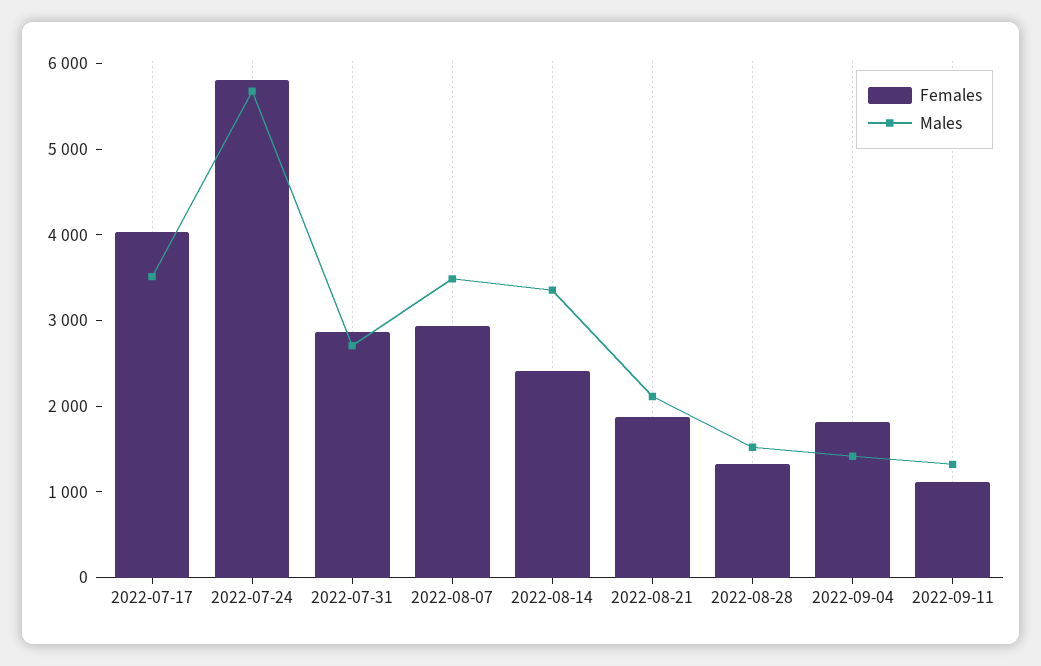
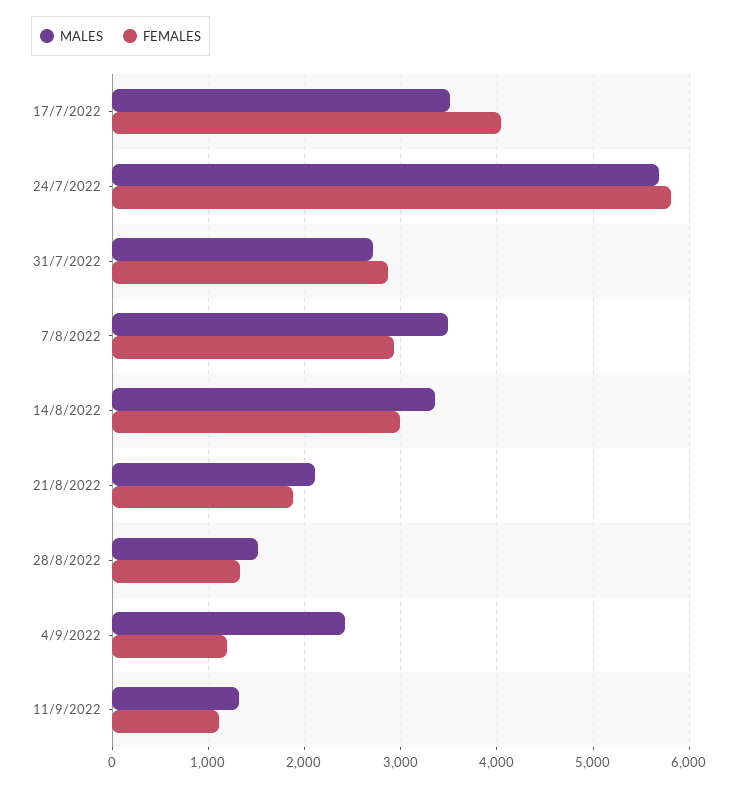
  {
    "Females": {
      "2022-07-17": 4000,
      "2022-07-24": 5800,
      "2022-07-31": 2900,
      "2022-08-07": 2900,
-     "2022-08-14": 2400,
+     "2022-08-14": 3000,
      "2022-08-21": 1900,
      "2022-08-28": 1300,
-     "2022-09-04": 1800,
+     "2022-09-04": 1200,
      "2022-09-11": 1100
    },
    "Males": {
      "2022-07-17": 3500,
      "2022-07-24": 5700,
      "2022-07-31": 2700,
      "2022-08-07": 3500,
      "2022-08-14": 3400,
      "2022-08-21": 2100,
      "2022-08-28": 1500,
-     "2022-09-04": 1400,
+     "2022-09-04": 2400,
      "2022-09-11": 1300
    }
  }

